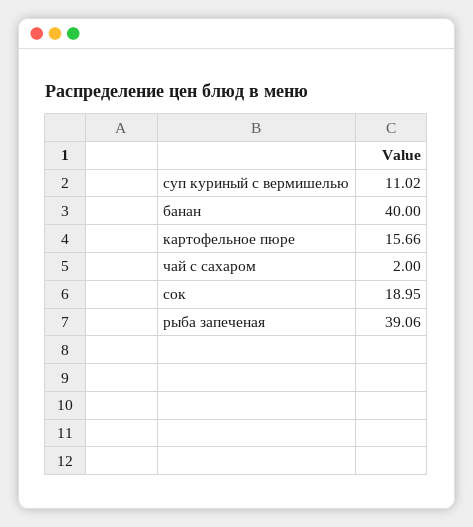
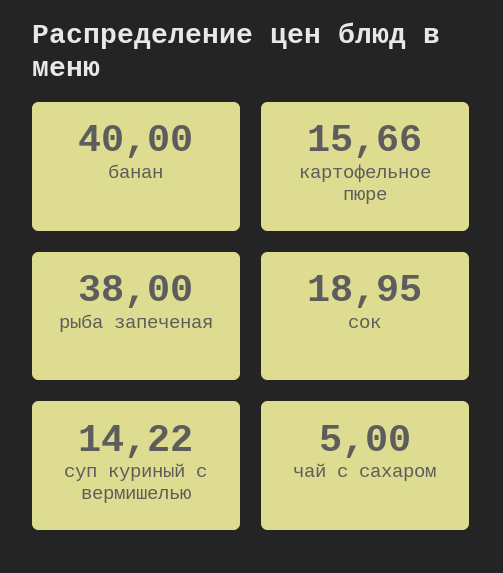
  {
-   "суп куриный с вермишелью": 11.02,
+   "суп куриный с вермишелью": 14.22,
    "банан": 40,
    "картофельное пюре": 15.66,
-   "чай с сахаром": 2,
+   "чай с сахаром": 5,
    "сок": 18.95,
-   "рыба запеченая": 39.06
+   "рыба запеченая": 38
  }

